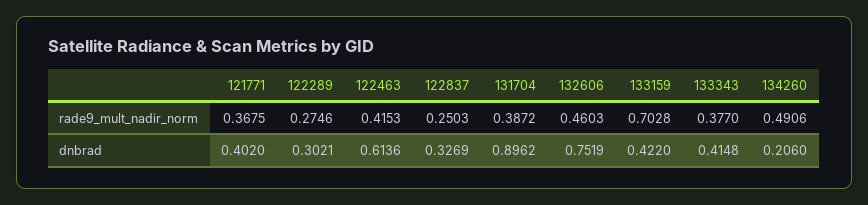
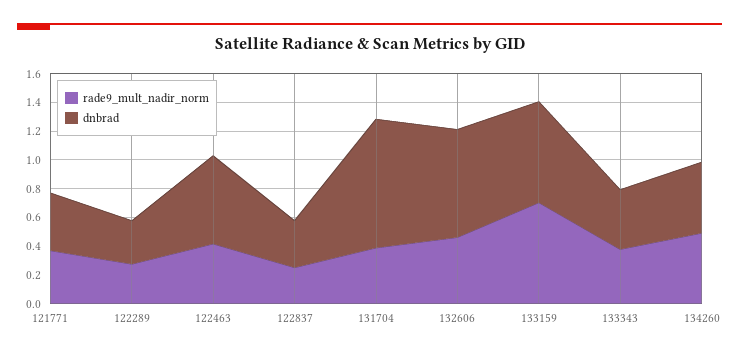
  {
    "rade9_mult_nadir_norm": {
      "121771": 0.3675,
      "122289": 0.2746,
      "122463": 0.4153,
      "122837": 0.2503,
      "131704": 0.3872,
      "132606": 0.4603,
      "133159": 0.7028,
      "133343": 0.377,
      "134260": 0.4906
    },
    "dnbrad": {
      "121771": 0.402,
      "122289": 0.3021,
      "122463": 0.6136,
      "122837": 0.3269,
      "131704": 0.8962,
      "132606": 0.7519,
-     "133159": 0.422,
+     "133159": 0.7,
      "133343": 0.4148,
-     "134260": 0.206
+     "134260": 0.5
    }
  }

